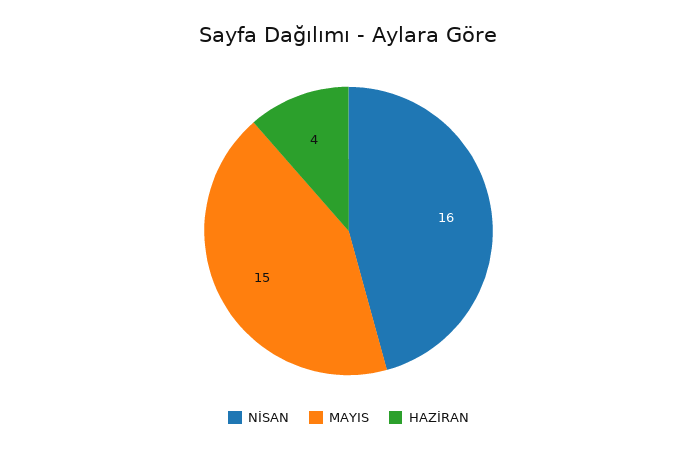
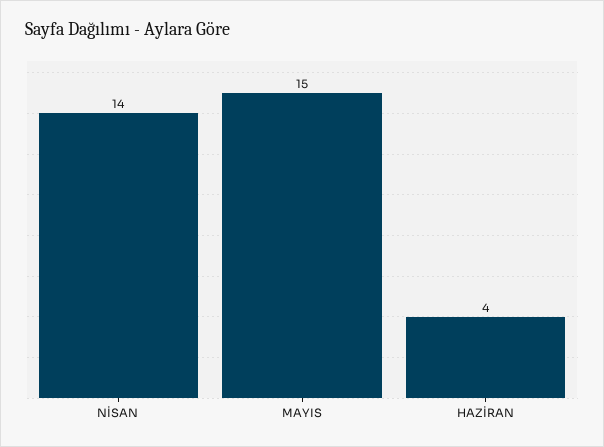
  {
-   "NİSAN": 16,
+   "NİSAN": 14,
    "MAYIS": 15,
    "HAZİRAN": 4
  }

